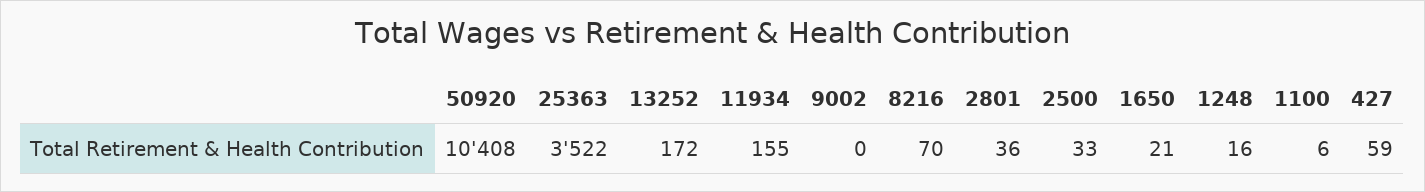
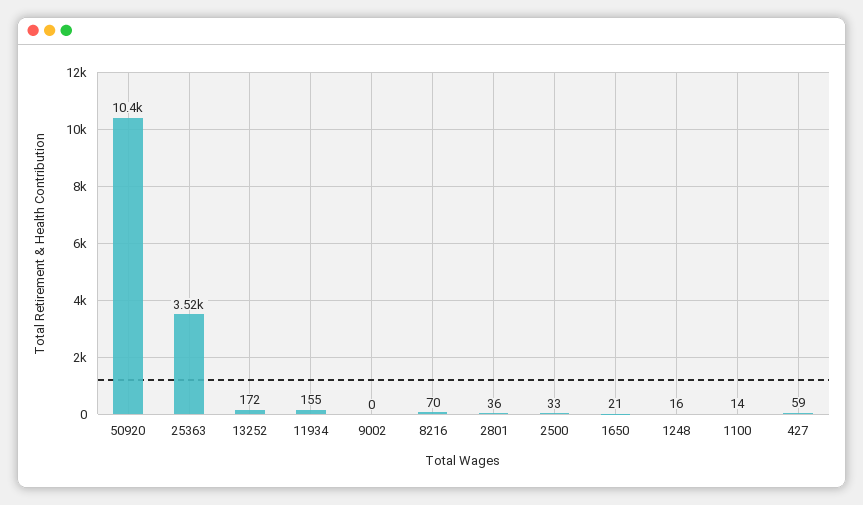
  {
    "50920": 10408,
    "25363": 3522,
    "13252": 172,
    "11934": 155,
    "9002": 0,
    "8216": 70,
    "2801": 36,
    "2500": 33,
    "1650": 21,
    "1248": 16,
-   "1100": 6,
+   "1100": 14,
    "427": 59
  }

